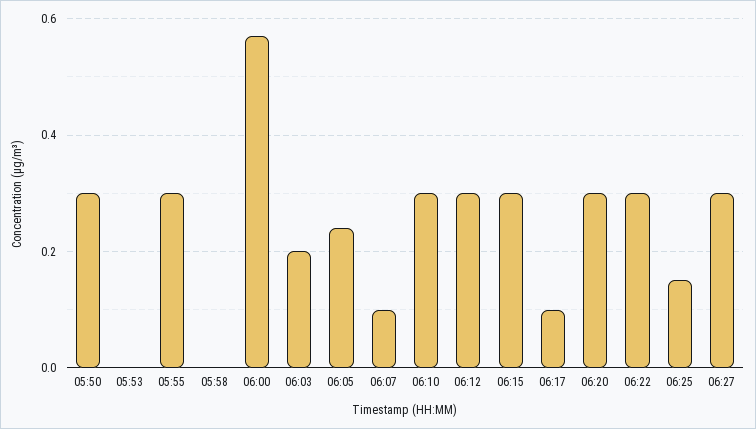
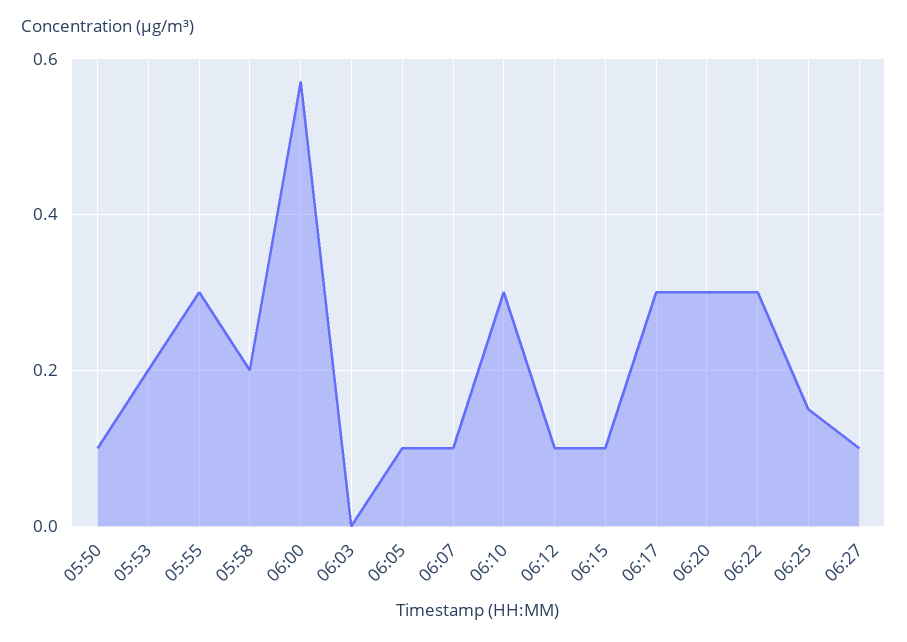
  {
-   "05:50": 0.3,
+   "05:50": 0.1,
-   "05:53": 0,
+   "05:53": 0.2,
    "05:55": 0.3,
-   "05:58": 0,
+   "05:58": 0.2,
    "06:00": 0.55,
-   "06:03": 0.2,
+   "06:03": 0,
-   "06:05": 0.25,
+   "06:05": 0.1,
    "06:07": 0.1,
    "06:10": 0.3,
-   "06:12": 0.3,
+   "06:12": 0.1,
-   "06:15": 0.3,
+   "06:15": 0.1,
-   "06:17": 0.1,
+   "06:17": 0.3,
    "06:20": 0.3,
    "06:22": 0.3,
    "06:25": 0.15,
-   "06:27": 0.3
+   "06:27": 0.1
  }

